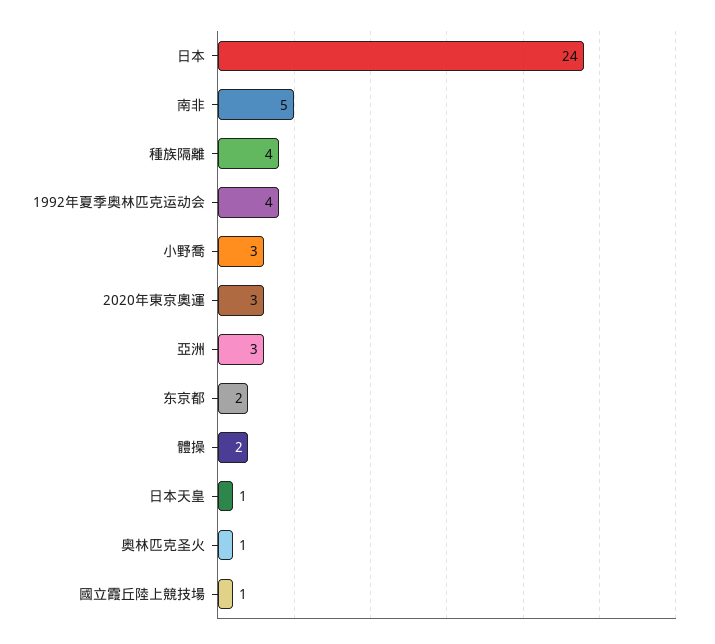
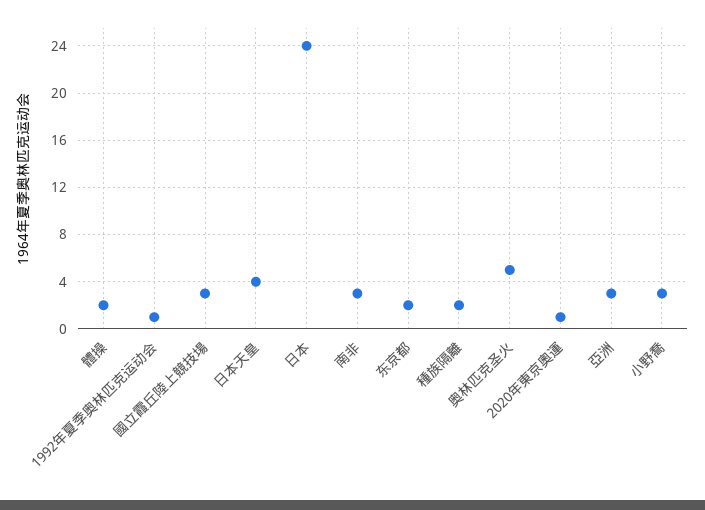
  {
    "日本": 24,
-   "南非": 5,
+   "南非": 3,
-   "種族隔離": 4,
+   "種族隔離": 2,
-   "1992年夏季奥林匹克运动会": 4,
+   "1992年夏季奥林匹克运动会": 1,
    "小野喬": 3,
-   "2020年東京奧運": 3,
+   "2020年東京奧運": 1,
    "亞洲": 3,
    "东京都": 2,
    "體操": 2,
-   "日本天皇": 1,
+   "日本天皇": 4,
-   "奥林匹克圣火": 1,
+   "奥林匹克圣火": 5,
-   "國立霞丘陸上競技場": 1
+   "國立霞丘陸上競技場": 3
  }

